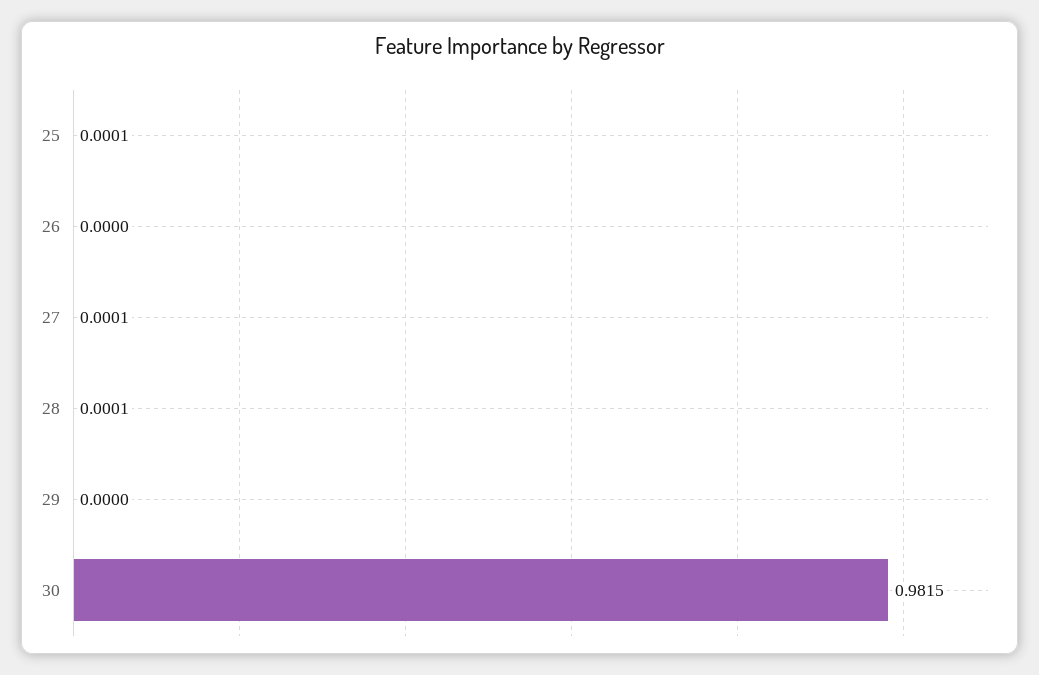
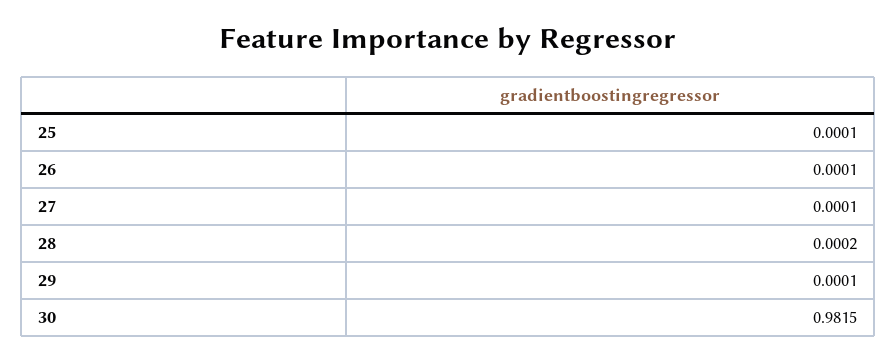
  {
    "25": 0.0001,
-   "26": 0,
+   "26": 0.0001,
    "27": 0.0001,
-   "28": 0.0001,
+   "28": 0.0002,
-   "29": 0,
+   "29": 0.0001,
    "30": 0.9815
  }

